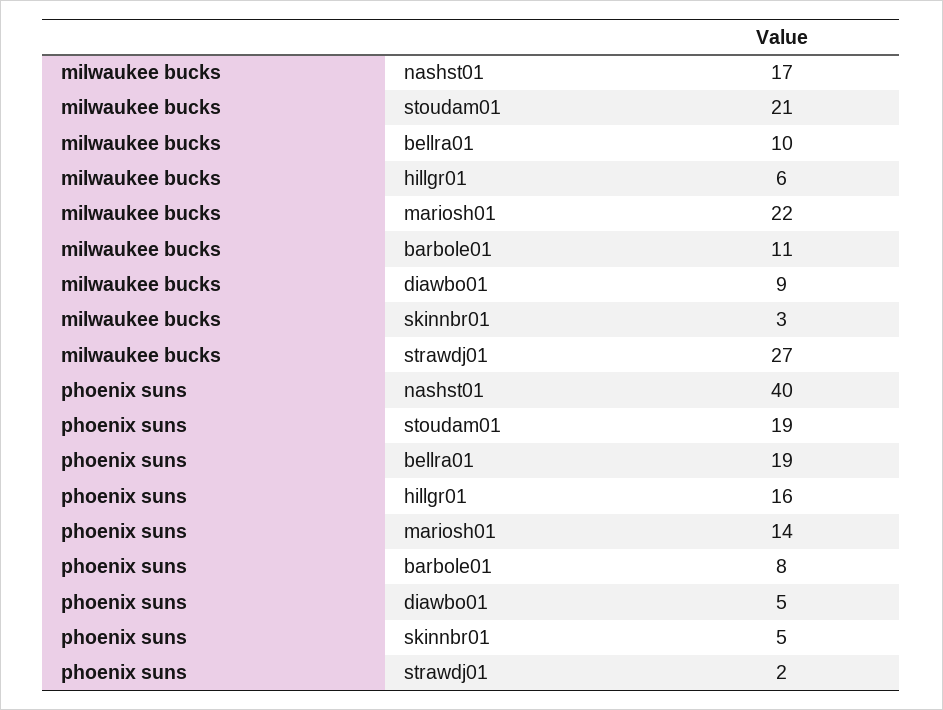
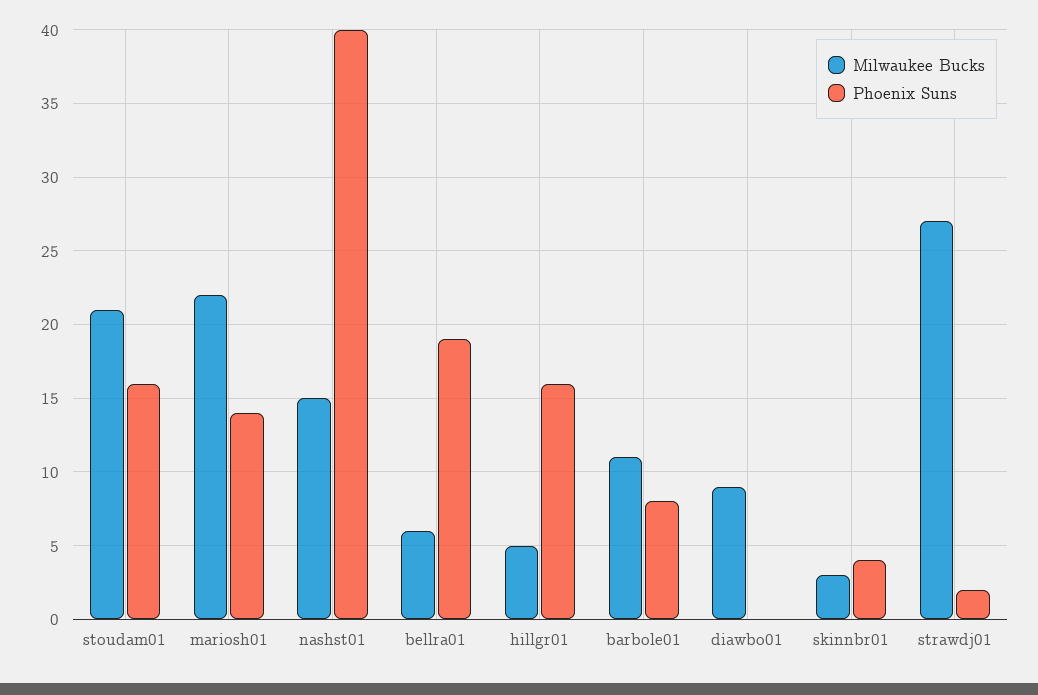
  {
    "milwaukee bucks": {
-     "nashst01": 17,
+     "nashst01": 15,
      "stoudam01": 21,
-     "bellra01": 10,
+     "bellra01": 6,
-     "hillgr01": 6,
+     "hillgr01": 5,
      "mariosh01": 22,
      "barbole01": 11,
      "diawbo01": 9,
      "skinnbr01": 3,
      "strawdj01": 27
    },
    "phoenix suns": {
      "nashst01": 40,
-     "stoudam01": 19,
+     "stoudam01": 16,
      "bellra01": 19,
      "hillgr01": 16,
      "mariosh01": 14,
      "barbole01": 8,
-     "diawbo01": 5,
+     "diawbo01": 0,
-     "skinnbr01": 5,
+     "skinnbr01": 4,
      "strawdj01": 2
    }
  }

